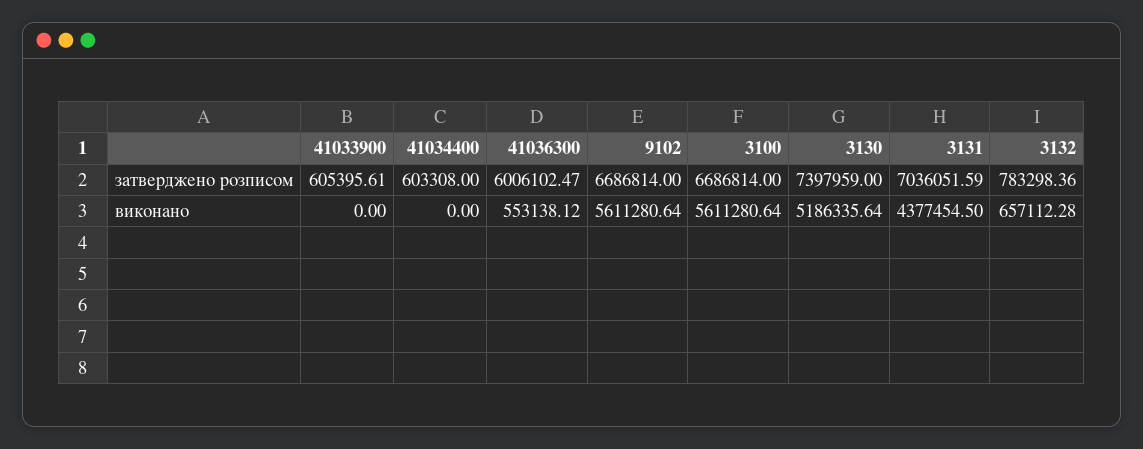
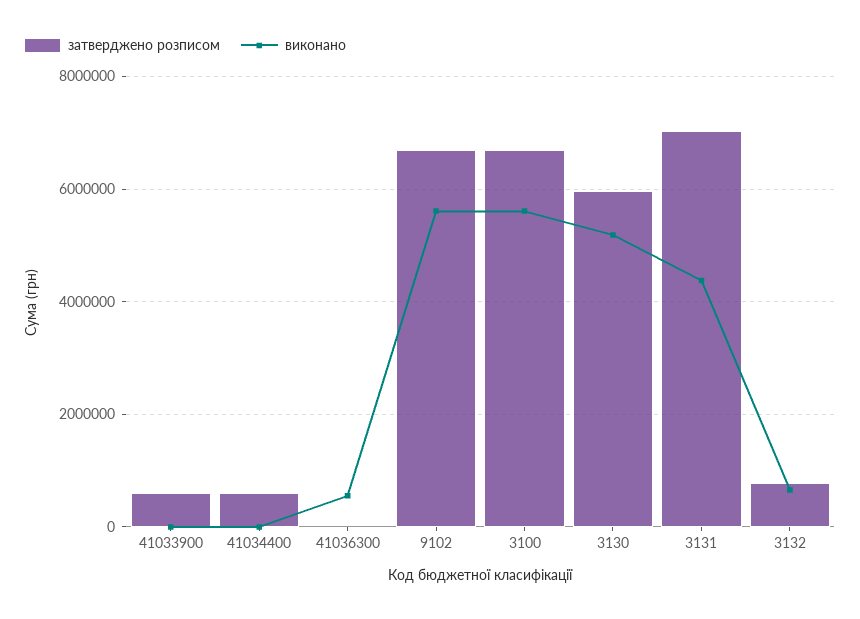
  {
    "затверджено розписом": {
      "41033900": 605395.61,
      "41034400": 603308,
-     "41036300": 6006102.47,
+     "41036300": 0,
      "9102": 6686814,
      "3100": 6686814,
-     "3130": 7397959,
+     "3130": 6000000,
      "3131": 7036051.59,
      "3132": 783298.36
    },
    "виконано": {
      "41033900": 0,
      "41034400": 0,
      "41036300": 553138.12,
      "9102": 5611280.64,
      "3100": 5611280.64,
      "3130": 5186335.64,
      "3131": 4377454.5,
      "3132": 657112.28
    }
  }

